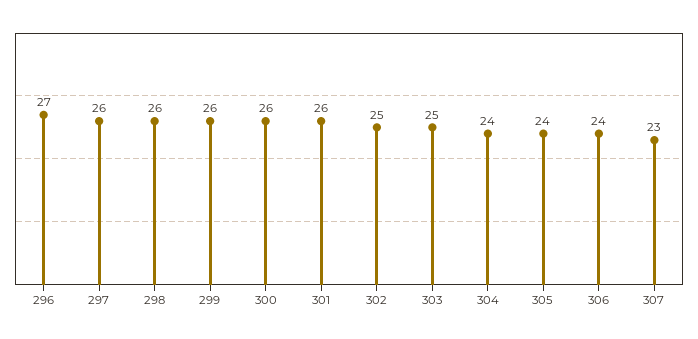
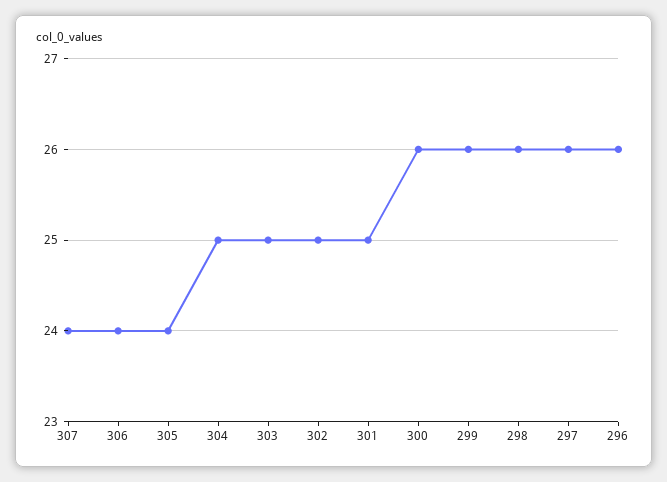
  {
-   "296": 27,
+   "296": 26,
    "297": 26,
    "298": 26,
    "299": 26,
    "300": 26,
-   "301": 26,
+   "301": 25,
    "302": 25,
    "303": 25,
-   "304": 24,
+   "304": 25,
    "305": 24,
    "306": 24,
-   "307": 23
+   "307": 24
  }

